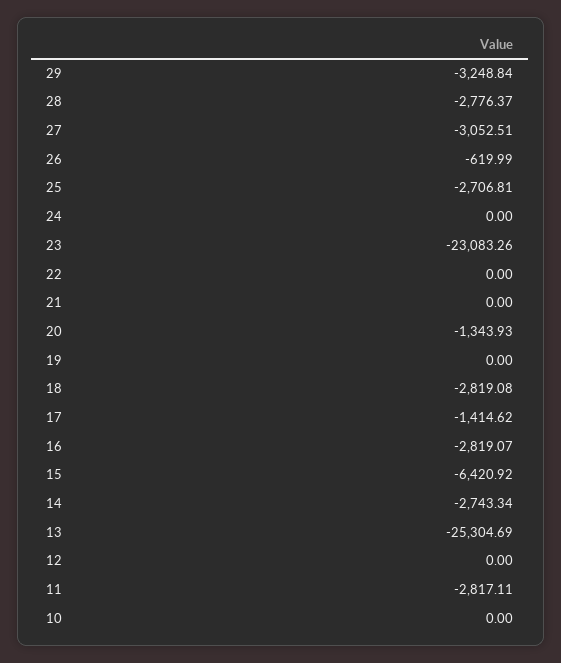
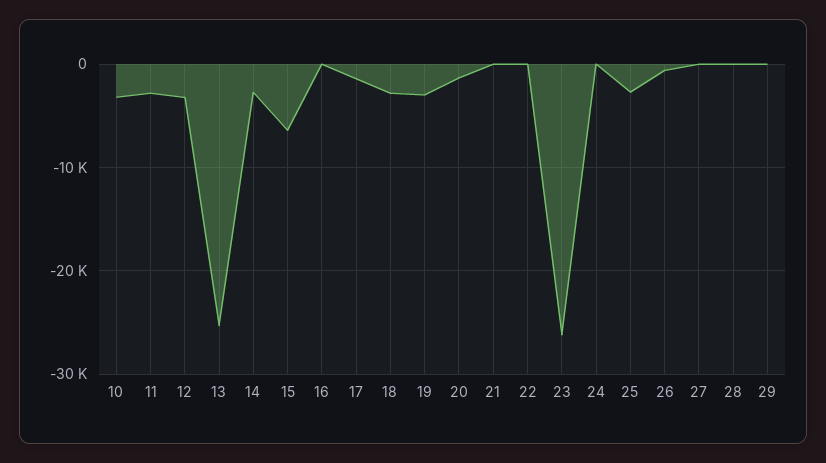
  {
-   "29": -3248.84,
+   "29": 0,
-   "28": -2776.37,
+   "28": 0,
-   "27": -3052.51,
+   "27": 0,
    "26": -619.99,
    "25": -2706.81,
    "24": 0,
-   "23": -23083.26,
+   "23": -26000,
    "22": 0,
    "21": 0,
    "20": -1343.93,
-   "19": 0,
+   "19": -3000,
    "18": -2819.08,
    "17": -1414.62,
-   "16": -2819.07,
+   "16": 0,
    "15": -6420.92,
    "14": -2743.34,
    "13": -25304.69,
-   "12": 0,
+   "12": -3000,
    "11": -2817.11,
-   "10": 0
+   "10": -3000
  }

